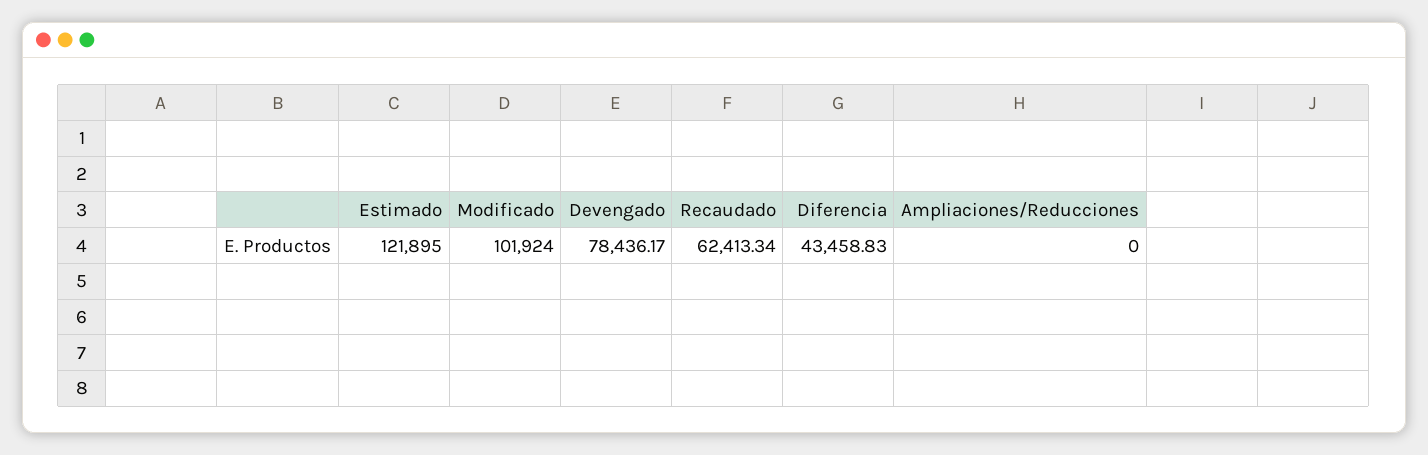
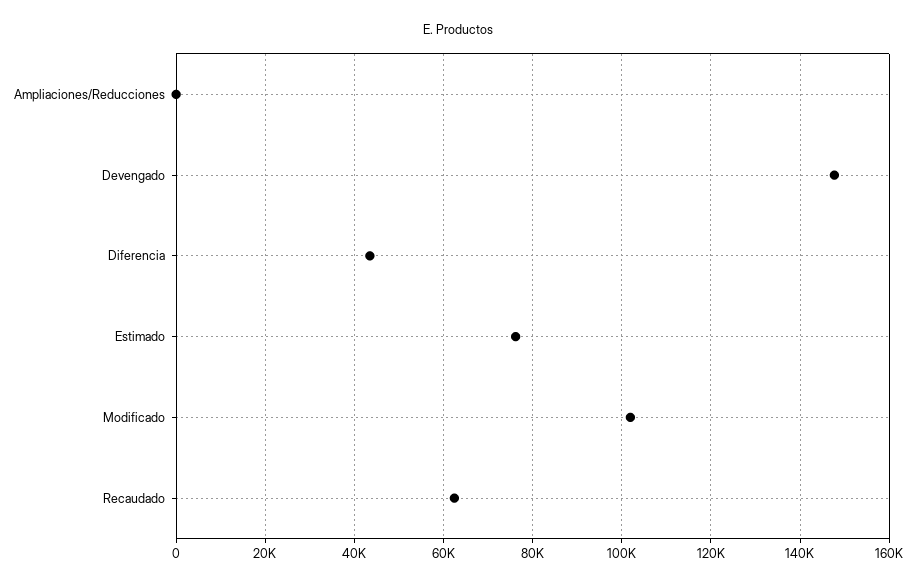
  {
-   "Estimado": 121895,
+   "Estimado": 76000,
    "Modificado": 101924,
-   "Devengado": 78436.17,
+   "Devengado": 148000,
    "Recaudado": 62413.34,
    "Diferencia": 43458.83,
    "Ampliaciones/Reducciones": 0
  }

